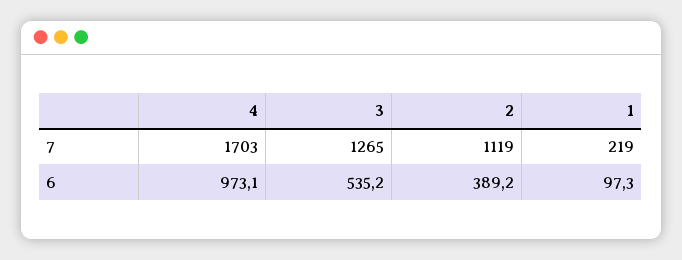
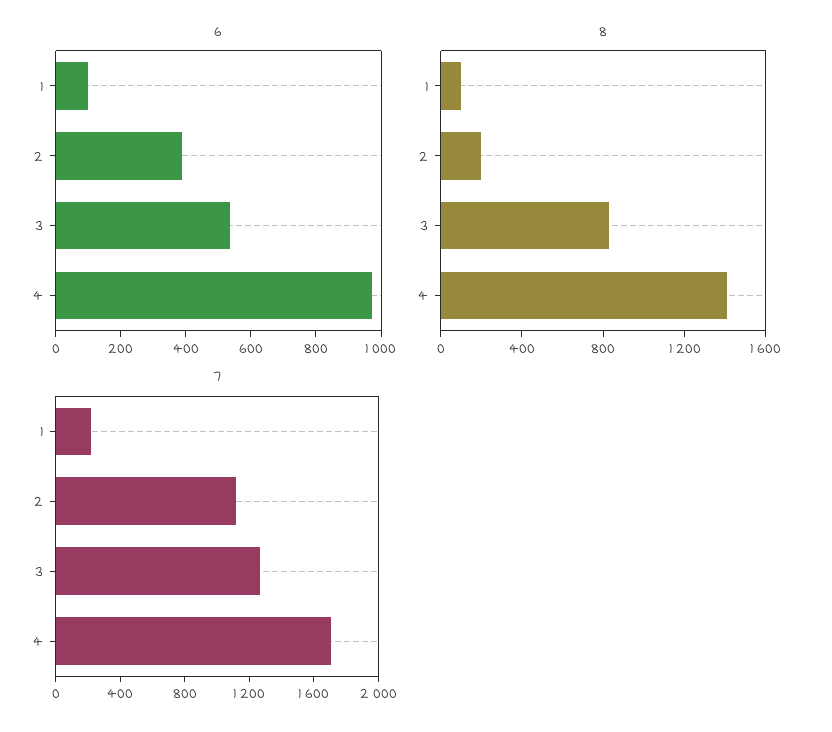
  {
    "7": {
      "4": 1703,
      "3": 1265,
      "2": 1119,
      "1": 219
    },
    "6": {
      "4": 973.1,
      "3": 535.2,
      "2": 389.2,
      "1": 97.3
-   }
+   },
+   "8": {
+     "1": 100,
+     "2": 200,
+     "3": 800,
+     "4": 1400
+   }
  }

